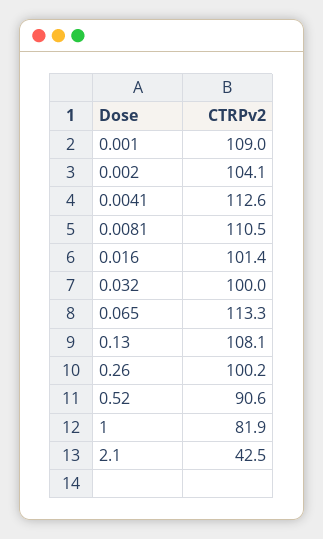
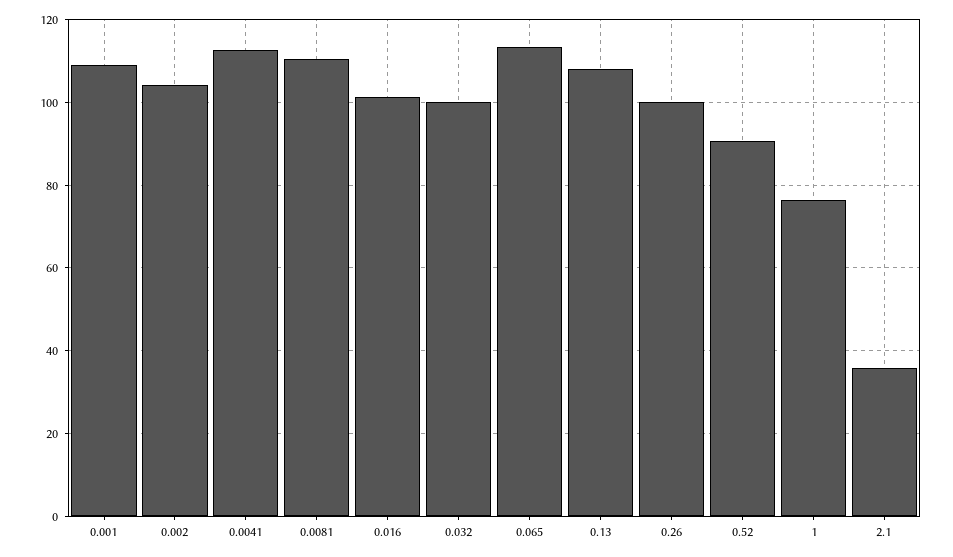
  {
    "0.001": 109,
    "0.002": 104.1,
    "0.0041": 112.6,
    "0.0081": 110.5,
    "0.016": 101.4,
    "0.032": 100,
    "0.065": 113.3,
    "0.13": 108.1,
    "0.26": 100.2,
    "0.52": 90.6,
-   "1": 81.9,
+   "1": 76,
-   "2.1": 42.5
+   "2.1": 36
  }

